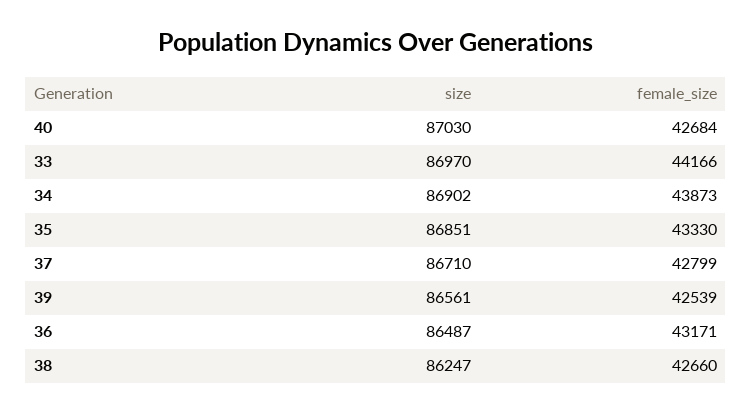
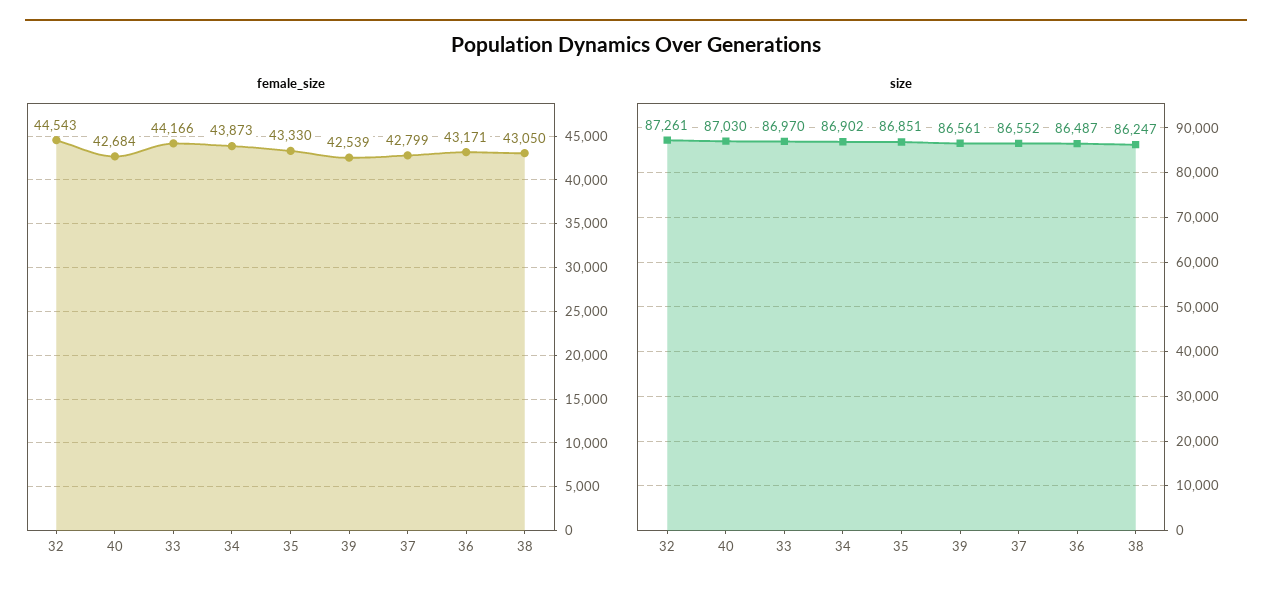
  {
    "size": {
      "40": 87030,
      "33": 86970,
      "34": 86902,
      "35": 86851,
-     "37": 86710,
+     "37": 86552,
      "39": 86561,
      "36": 86487,
-     "38": 86247
+     "38": 86247,
+     "32": 87261
    },
    "female_size": {
      "40": 42684,
      "33": 44166,
      "34": 43873,
      "35": 43330,
      "37": 42799,
      "39": 42539,
      "36": 43171,
-     "38": 42660
+     "38": 43050,
+     "32": 44543
    }
  }

